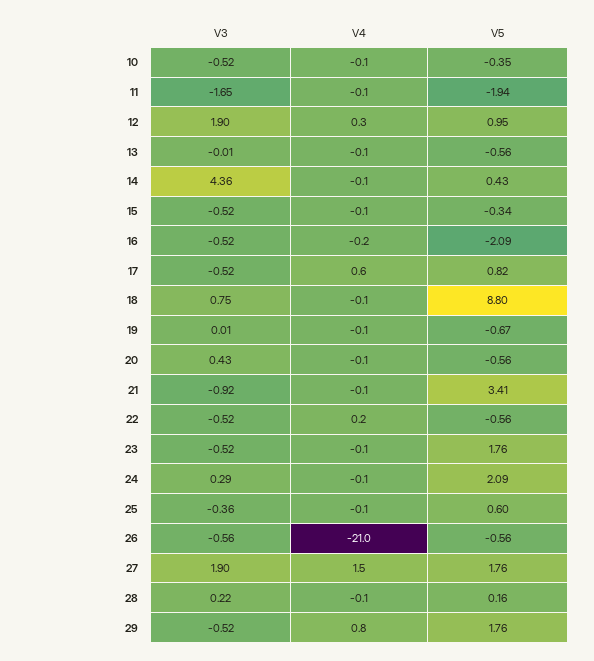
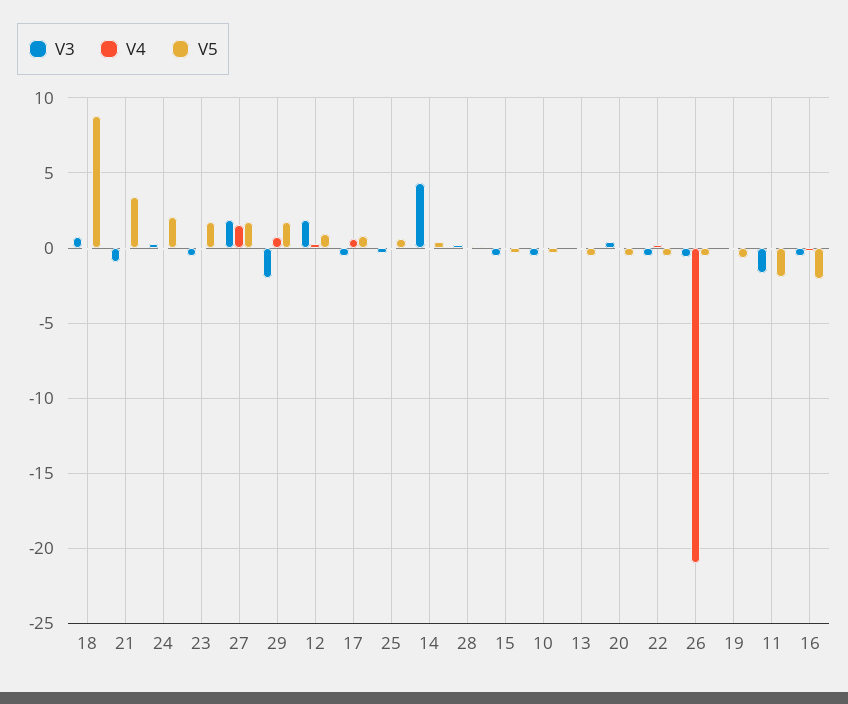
  {
    "V3": {
      "10": -0.52,
      "11": -1.65,
      "12": 1.9,
      "13": -0.01,
      "14": 4.36,
      "15": -0.52,
      "16": -0.52,
      "17": -0.52,
      "18": 0.75,
      "19": 0.01,
      "20": 0.43,
      "21": -0.92,
      "22": -0.52,
      "23": -0.52,
      "24": 0.29,
      "25": -0.36,
      "26": -0.56,
      "27": 1.9,
      "28": 0.22,
-     "29": -0.52
+     "29": -2
    },
    "V4": {
      "10": -0.1,
      "11": -0.1,
      "12": 0.3,
      "13": -0.1,
      "14": -0.1,
      "15": -0.1,
      "16": -0.2,
      "17": 0.6,
      "18": -0.1,
      "19": -0.1,
      "20": -0.1,
      "21": -0.1,
      "22": 0.2,
      "23": -0.1,
      "24": -0.1,
      "25": -0.1,
      "26": -21,
      "27": 1.5,
      "28": -0.1,
      "29": 0.8
    },
    "V5": {
      "10": -0.35,
      "11": -1.94,
      "12": 0.95,
      "13": -0.56,
      "14": 0.43,
      "15": -0.34,
      "16": -2.09,
      "17": 0.82,
      "18": 8.8,
      "19": -0.67,
      "20": -0.56,
      "21": 3.41,
      "22": -0.56,
      "23": 1.76,
      "24": 2.09,
      "25": 0.6,
      "26": -0.56,
      "27": 1.76,
      "28": 0.16,
      "29": 1.76
    }
  }

